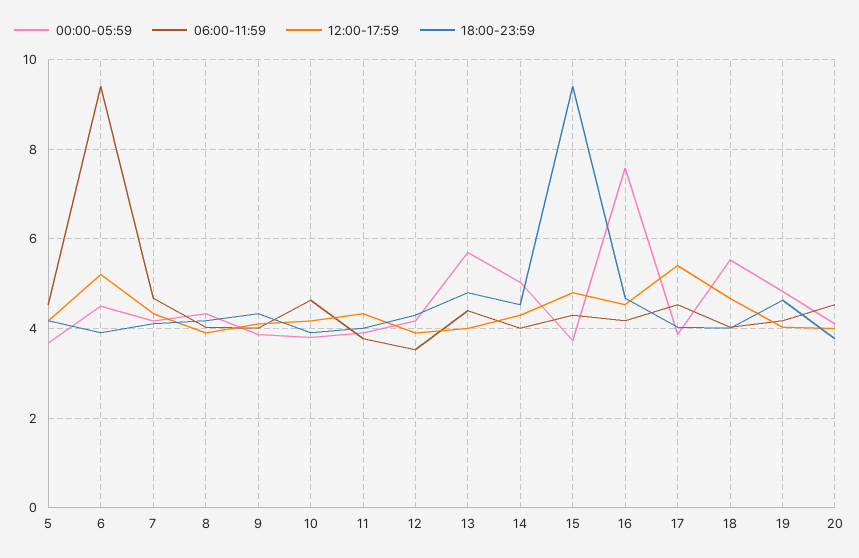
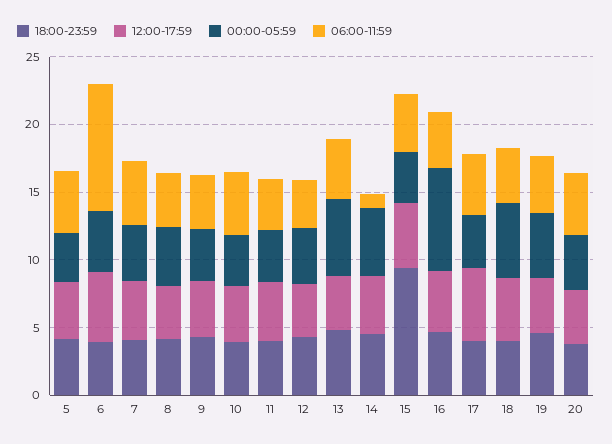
  {
    "00:00-05:59": {
      "5": 3.6,
      "6": 4.6,
      "7": 4.2,
      "8": 4.4,
      "9": 3.8,
      "10": 3.8,
      "11": 4,
      "12": 4.2,
      "13": 5.8,
      "14": 5,
      "15": 3.8,
      "16": 7.6,
      "17": 3.8,
      "18": 5.6,
      "19": 4.8,
      "20": 4.2
    },
    "06:00-11:59": {
      "5": 4.6,
      "6": 9.4,
      "7": 4.6,
      "8": 4,
      "9": 4,
      "10": 4.6,
      "11": 3.8,
      "12": 3.6,
      "13": 4.4,
-     "14": 4,
+     "14": 1,
      "15": 4.4,
      "16": 4.2,
      "17": 4.6,
      "18": 4,
      "19": 4.2,
      "20": 4.6
    },
    "12:00-17:59": {
      "5": 4.2,
      "6": 5.2,
      "7": 4.4,
      "8": 4,
      "9": 4.2,
      "10": 4.2,
      "11": 4.4,
      "12": 4,
      "13": 4,
      "14": 4.4,
      "15": 4.8,
      "16": 4.6,
      "17": 5.4,
      "18": 4.6,
      "19": 4,
      "20": 4
    },
    "18:00-23:59": {
      "5": 4.2,
      "6": 4,
      "7": 4.2,
      "8": 4.2,
      "9": 4.4,
      "10": 4,
      "11": 4,
      "12": 4.4,
      "13": 4.8,
      "14": 4.6,
      "15": 9.4,
      "16": 4.6,
      "17": 4,
      "18": 4,
      "19": 4.6,
      "20": 3.8
    }
  }

